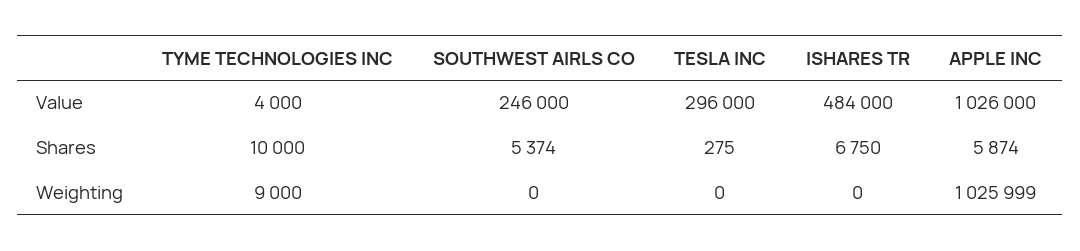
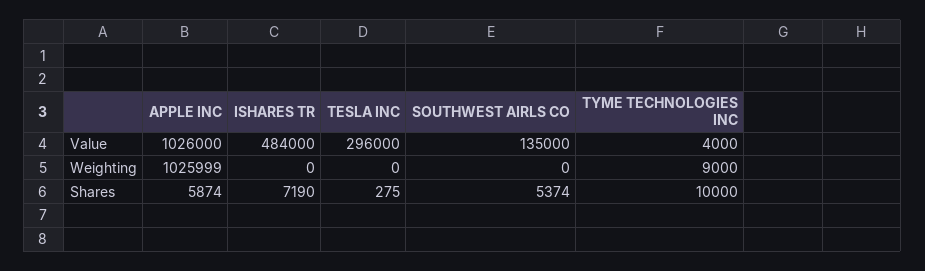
  {
    "TYME TECHNOLOGIES INC": {
      "Value": 4000,
      "Shares": 10000,
      "Weighting": 9000
    },
    "SOUTHWEST AIRLS CO": {
-     "Value": 246000,
+     "Value": 135000,
      "Shares": 5374,
      "Weighting": 0
    },
    "TESLA INC": {
      "Value": 296000,
      "Shares": 275,
      "Weighting": 0
    },
    "ISHARES TR": {
      "Value": 484000,
-     "Shares": 6750,
+     "Shares": 7190,
      "Weighting": 0
    },
    "APPLE INC": {
      "Value": 1026000,
      "Shares": 5874,
      "Weighting": 1025999
    }
  }

